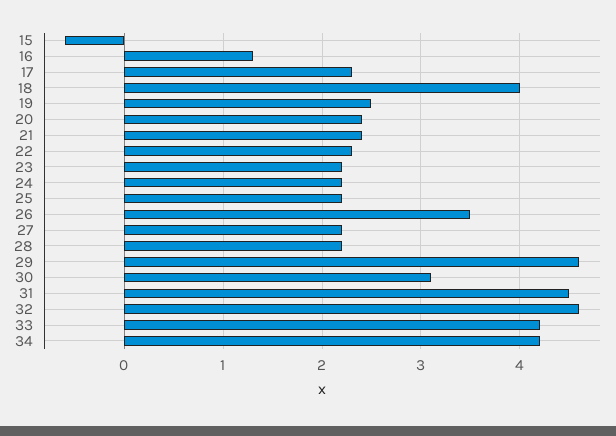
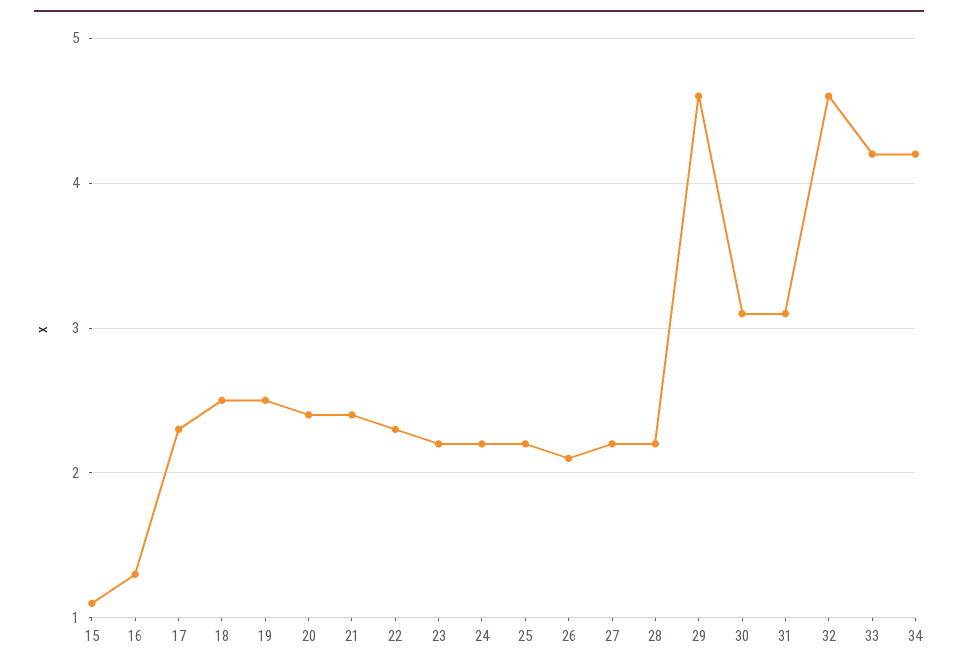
  {
-   "15": -0.6,
+   "15": 1.1,
    "16": 1.3,
    "17": 2.3,
-   "18": 4,
+   "18": 2.5,
    "19": 2.5,
    "20": 2.4,
    "21": 2.4,
    "22": 2.3,
    "23": 2.2,
    "24": 2.2,
    "25": 2.2,
-   "26": 3.5,
+   "26": 2.1,
    "27": 2.2,
    "28": 2.2,
    "29": 4.6,
    "30": 3.1,
-   "31": 4.5,
+   "31": 3.1,
    "32": 4.6,
    "33": 4.2,
    "34": 4.2
  }

